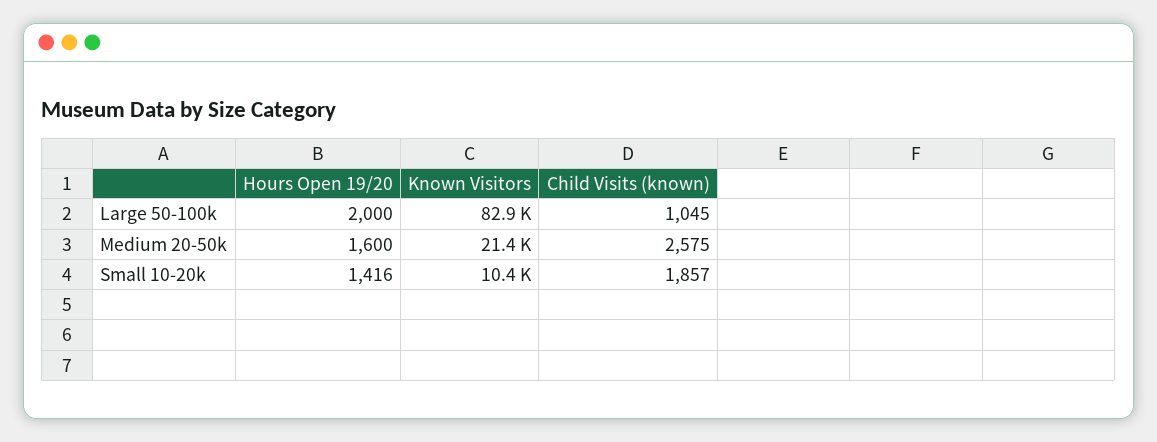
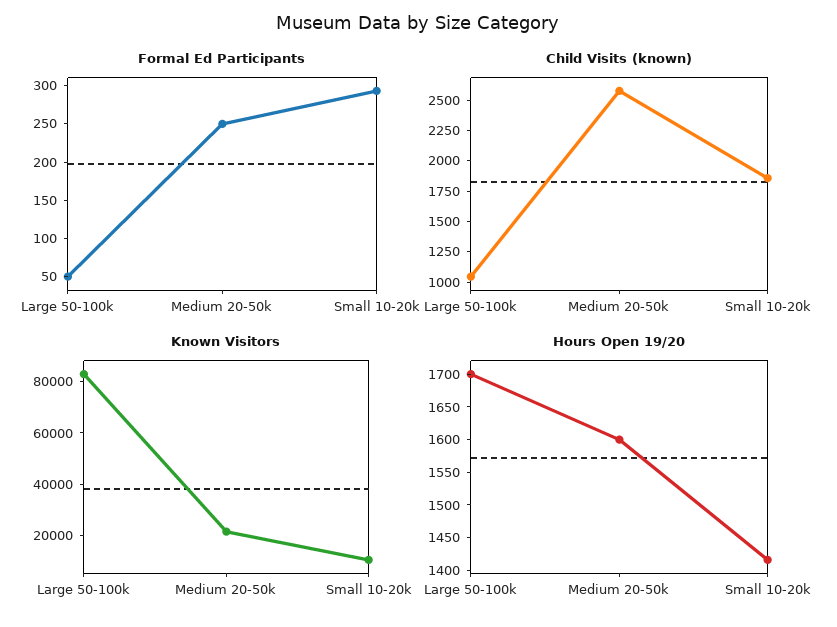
  {
    "Hours Open 19/20": {
-     "Large 50-100k": 2000,
+     "Large 50-100k": 1700,
      "Medium 20-50k": 1600,
      "Small 10-20k": 1416
    },
    "Known Visitors": {
      "Large 50-100k": 82900,
      "Medium 20-50k": 21400,
      "Small 10-20k": 10400
    },
    "Child Visits (known)": {
      "Large 50-100k": 1045,
      "Medium 20-50k": 2575,
      "Small 10-20k": 1857
-   }
+   },
+   "Formal Ed Participants": {
+     "Large 50-100k": 50,
+     "Medium 20-50k": 250,
+     "Small 10-20k": 300
+   }
  }

